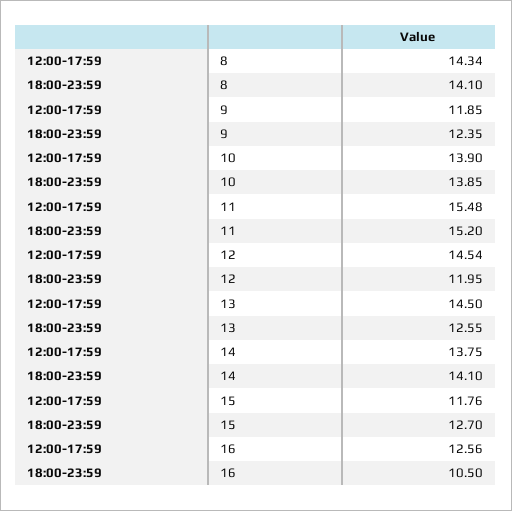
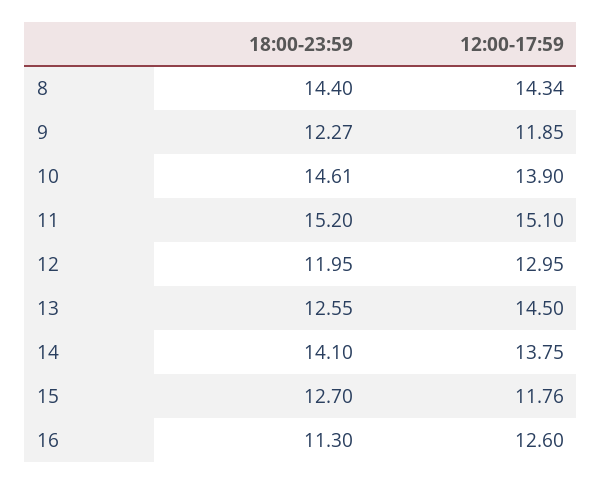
  {
    "12:00-17:59": {
      "8": 14.34,
      "9": 11.85,
      "10": 13.9,
-     "11": 15.48,
+     "11": 15.1,
-     "12": 14.54,
+     "12": 12.95,
      "13": 14.5,
      "14": 13.75,
      "15": 11.76,
-     "16": 12.56
+     "16": 12.6
    },
    "18:00-23:59": {
-     "8": 14.1,
+     "8": 14.4,
-     "9": 12.35,
+     "9": 12.27,
-     "10": 13.85,
+     "10": 14.61,
      "11": 15.2,
      "12": 11.95,
      "13": 12.55,
      "14": 14.1,
      "15": 12.7,
-     "16": 10.5
+     "16": 11.3
    }
  }

